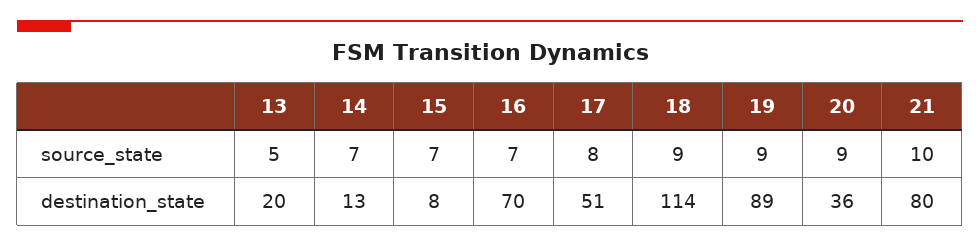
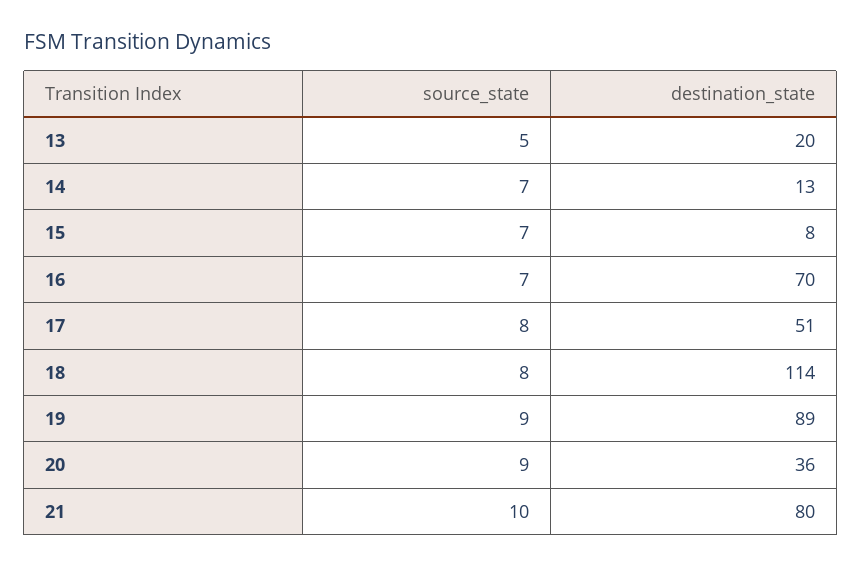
  {
    "13": {
      "source_state": 5,
      "destination_state": 20
    },
    "14": {
      "source_state": 7,
      "destination_state": 13
    },
    "15": {
      "source_state": 7,
      "destination_state": 8
    },
    "16": {
      "source_state": 7,
      "destination_state": 70
    },
    "17": {
      "source_state": 8,
      "destination_state": 51
    },
    "18": {
-     "source_state": 9,
+     "source_state": 8,
      "destination_state": 114
    },
    "19": {
      "source_state": 9,
      "destination_state": 89
    },
    "20": {
      "source_state": 9,
      "destination_state": 36
    },
    "21": {
      "source_state": 10,
      "destination_state": 80
    }
  }

